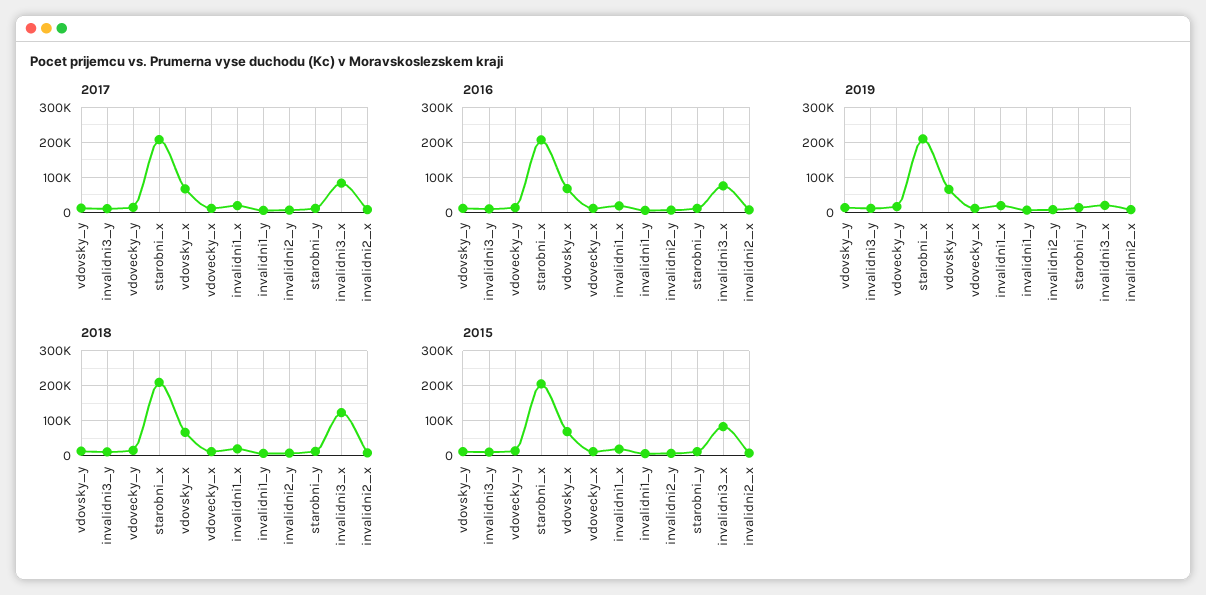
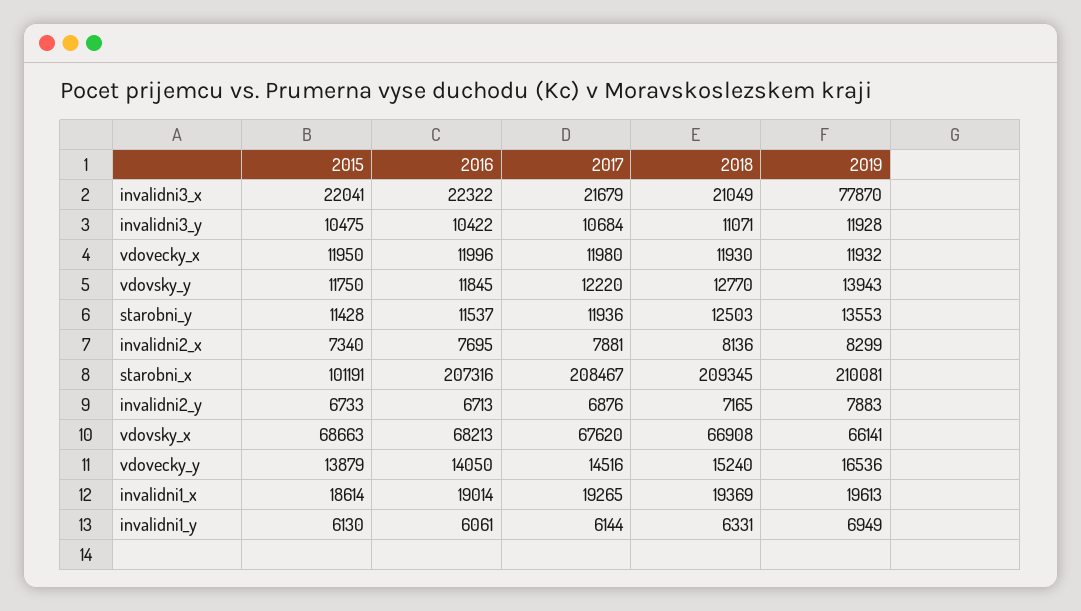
  {
    "2017": {
      "vdovsky_y": 12220,
      "invalidni3_y": 10684,
      "vdovecky_y": 14516,
      "starobni_x": 208467,
      "vdovsky_x": 67620,
      "vdovecky_x": 11980,
      "invalidni1_x": 19265,
      "invalidni1_y": 6144,
      "invalidni2_y": 6876,
      "starobni_y": 11936,
-     "invalidni3_x": 80000,
+     "invalidni3_x": 21679,
      "invalidni2_x": 7881
    },
    "2016": {
      "vdovsky_y": 11845,
      "invalidni3_y": 10422,
      "vdovecky_y": 14050,
      "starobni_x": 207316,
      "vdovsky_x": 68213,
      "vdovecky_x": 11996,
      "invalidni1_x": 19014,
      "invalidni1_y": 6061,
      "invalidni2_y": 6713,
      "starobni_y": 11537,
-     "invalidni3_x": 80000,
+     "invalidni3_x": 22322,
      "invalidni2_x": 7695
    },
    "2019": {
      "vdovsky_y": 13943,
      "invalidni3_y": 11928,
      "vdovecky_y": 16536,
      "starobni_x": 210081,
      "vdovsky_x": 66141,
      "vdovecky_x": 11932,
      "invalidni1_x": 19613,
      "invalidni1_y": 6949,
      "invalidni2_y": 7883,
      "starobni_y": 13553,
-     "invalidni3_x": 20000,
+     "invalidni3_x": 77870,
      "invalidni2_x": 8299
    },
    "2018": {
      "vdovsky_y": 12770,
      "invalidni3_y": 11071,
      "vdovecky_y": 15240,
      "starobni_x": 209345,
      "vdovsky_x": 66908,
      "vdovecky_x": 11930,
      "invalidni1_x": 19369,
      "invalidni1_y": 6331,
      "invalidni2_y": 7165,
      "starobni_y": 12503,
-     "invalidni3_x": 120000,
+     "invalidni3_x": 21049,
      "invalidni2_x": 8136
    },
    "2015": {
      "vdovsky_y": 11750,
      "invalidni3_y": 10475,
      "vdovecky_y": 13879,
-     "starobni_x": 200000,
+     "starobni_x": 101191,
      "vdovsky_x": 68663,
      "vdovecky_x": 11950,
      "invalidni1_x": 18614,
      "invalidni1_y": 6130,
      "invalidni2_y": 6733,
      "starobni_y": 11428,
-     "invalidni3_x": 80000,
+     "invalidni3_x": 22041,
      "invalidni2_x": 7340
    }
  }

